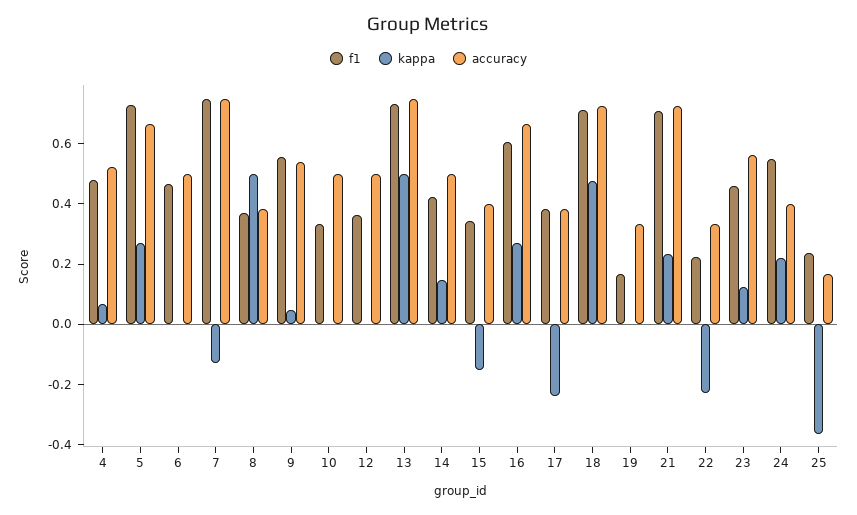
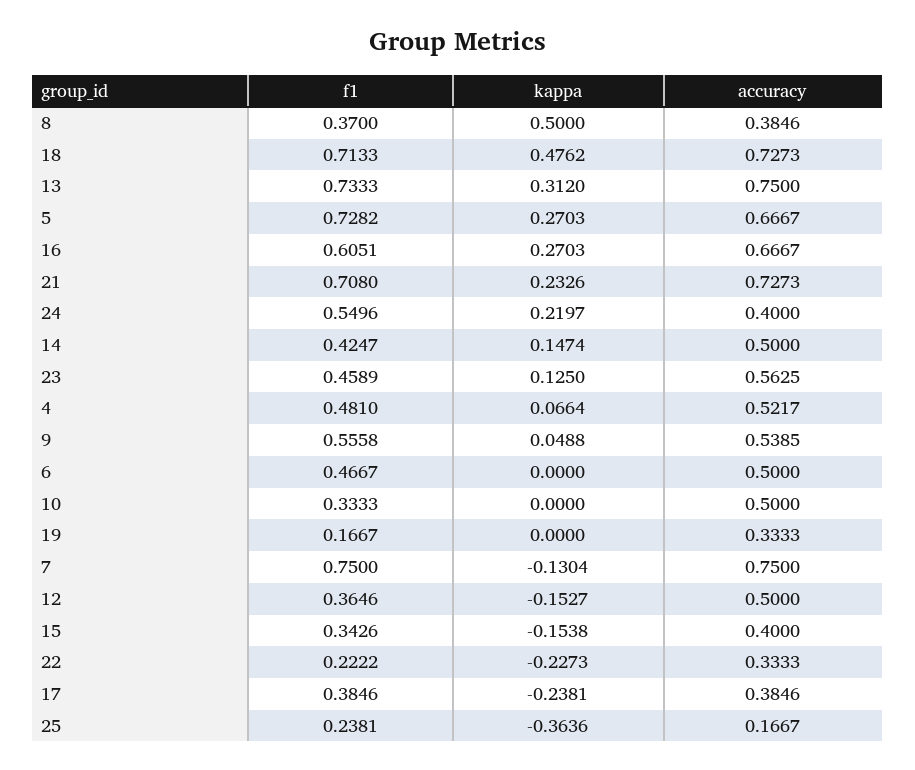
  {
    "f1": {
      "4": 0.481,
      "5": 0.7282,
      "6": 0.4667,
      "7": 0.75,
      "8": 0.37,
      "9": 0.5558,
      "10": 0.3333,
      "12": 0.3646,
      "13": 0.7333,
      "14": 0.4247,
      "15": 0.3426,
      "16": 0.6051,
      "17": 0.3846,
      "18": 0.7133,
      "19": 0.1667,
      "21": 0.708,
      "22": 0.2222,
      "23": 0.4589,
      "24": 0.5496,
      "25": 0.2381
    },
    "kappa": {
      "4": 0.0664,
      "5": 0.2703,
      "6": 0,
      "7": -0.1304,
      "8": 0.5,
      "9": 0.0488,
      "10": 0,
-     "12": 0,
+     "12": -0.1527,
-     "13": 0.5,
+     "13": 0.312,
      "14": 0.1474,
      "15": -0.1538,
      "16": 0.2703,
      "17": -0.2381,
      "18": 0.4762,
      "19": 0,
      "21": 0.2326,
      "22": -0.2273,
      "23": 0.125,
      "24": 0.2197,
      "25": -0.3636
    },
    "accuracy": {
      "4": 0.5217,
      "5": 0.6667,
      "6": 0.5,
      "7": 0.75,
      "8": 0.3846,
      "9": 0.5385,
      "10": 0.5,
      "12": 0.5,
      "13": 0.75,
      "14": 0.5,
      "15": 0.4,
      "16": 0.6667,
      "17": 0.3846,
      "18": 0.7273,
      "19": 0.3333,
      "21": 0.7273,
      "22": 0.3333,
      "23": 0.5625,
      "24": 0.4,
      "25": 0.1667
    }
  }

